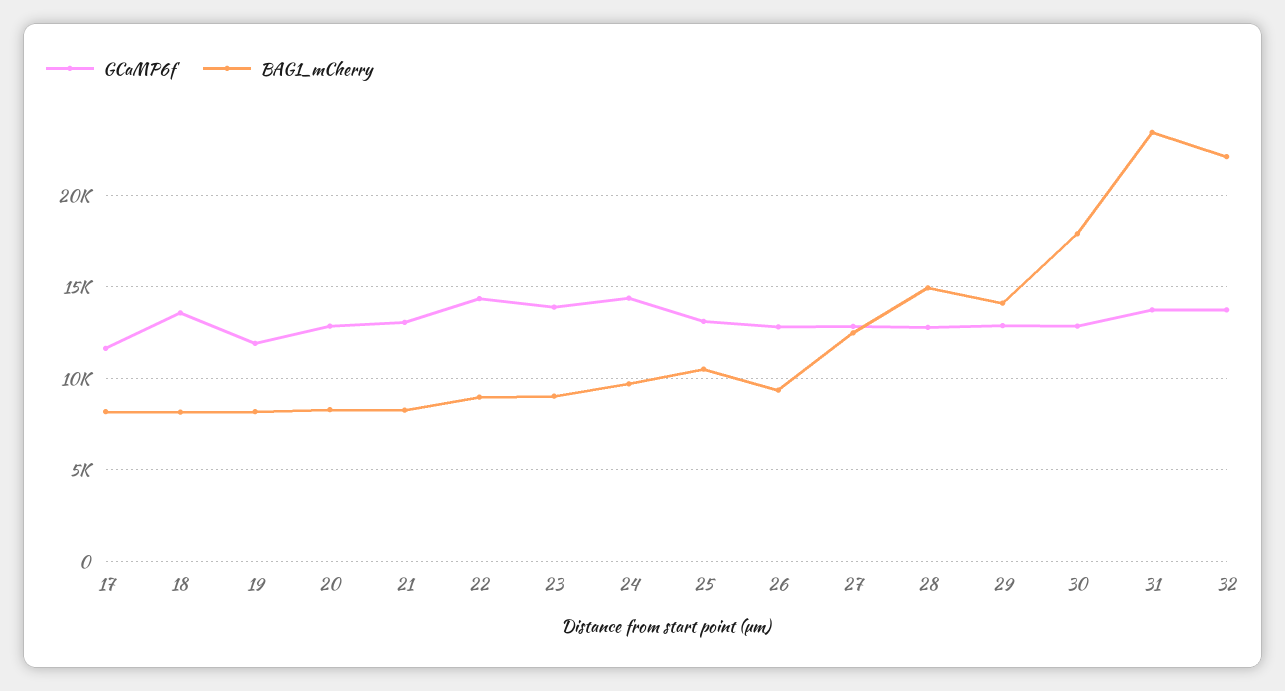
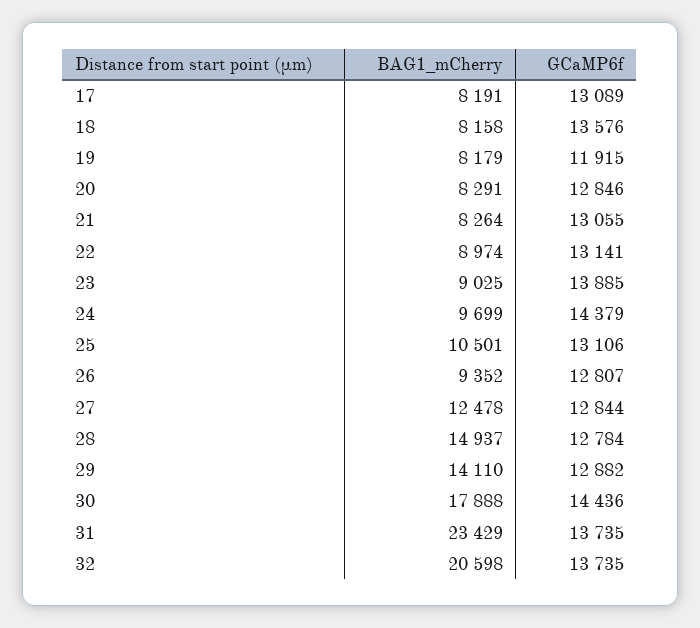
  {
    "GCaMP6f": {
-     "17": 11500,
+     "17": 13089,
      "18": 13576,
      "19": 11915,
      "20": 12846,
      "21": 13055,
-     "22": 14500,
+     "22": 13141,
      "23": 13885,
      "24": 14379,
      "25": 13106,
      "26": 12807,
      "27": 12844,
      "28": 12784,
      "29": 12882,
-     "30": 13000,
+     "30": 14436,
      "31": 13735,
      "32": 13735
    },
    "BAG1_mCherry": {
      "17": 8191,
      "18": 8158,
      "19": 8179,
      "20": 8291,
      "21": 8264,
      "22": 8974,
      "23": 9025,
      "24": 9699,
      "25": 10501,
      "26": 9352,
      "27": 12478,
      "28": 14937,
      "29": 14110,
      "30": 17888,
      "31": 23429,
-     "32": 22000
+     "32": 20598
    }
  }

